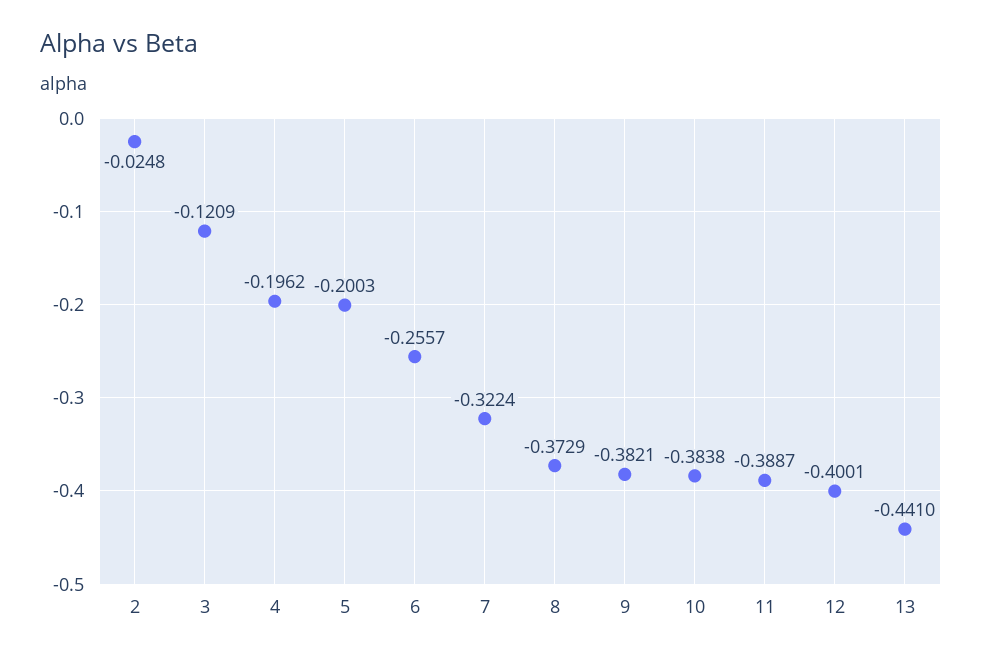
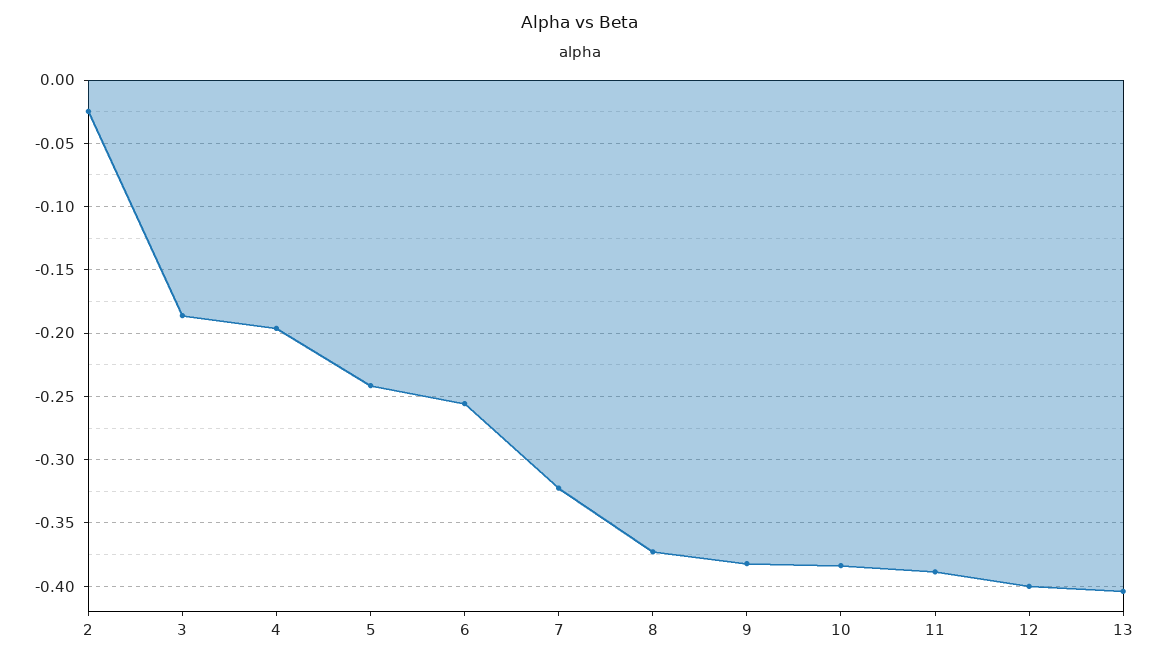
  {
    "2": -0.0248,
-   "3": -0.1209,
+   "3": -0.185,
    "4": -0.1962,
-   "5": -0.2003,
+   "5": -0.24,
    "6": -0.2557,
    "7": -0.3224,
    "8": -0.3729,
    "9": -0.3821,
    "10": -0.3838,
    "11": -0.3887,
    "12": -0.4001,
-   "13": -0.441
+   "13": -0.405
  }

